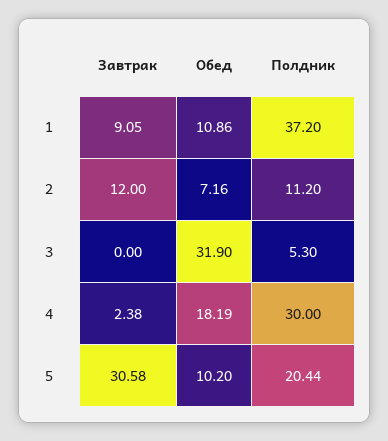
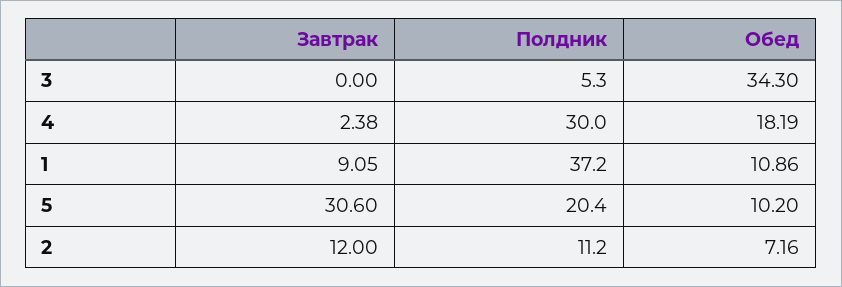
  {
    "Завтрак": {
      "1": 9.05,
      "2": 12,
      "3": 0,
      "4": 2.38,
-     "5": 30.58
+     "5": 30.6
    },
    "Обед": {
      "1": 10.86,
      "2": 7.16,
-     "3": 31.9,
+     "3": 34.3,
      "4": 18.19,
      "5": 10.2
    },
    "Полдник": {
      "1": 37.2,
      "2": 11.2,
      "3": 5.3,
      "4": 30,
-     "5": 20.44
+     "5": 20.4
    }
  }

